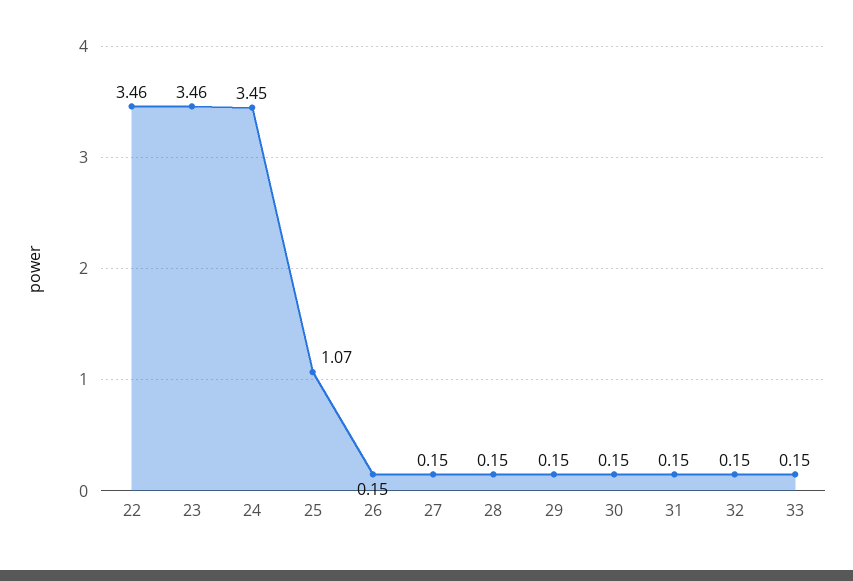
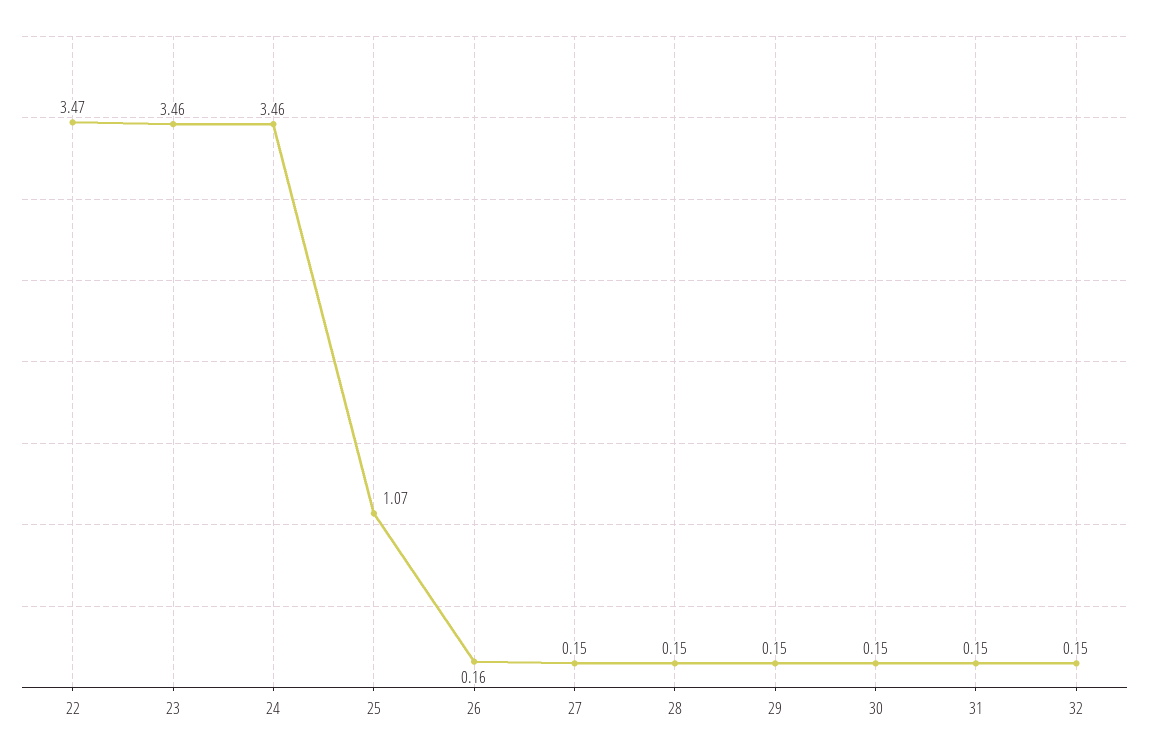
  {
-   "22": 3.46,
+   "22": 3.47,
    "23": 3.46,
-   "24": 3.45,
+   "24": 3.46,
    "25": 1.07,
-   "26": 0.15,
+   "26": 0.16,
    "27": 0.15,
    "28": 0.15,
    "29": 0.15,
    "30": 0.15,
    "31": 0.15,
-   "32": 0.15,
+   "32": 0.15
-   "33": 0.15
  }

